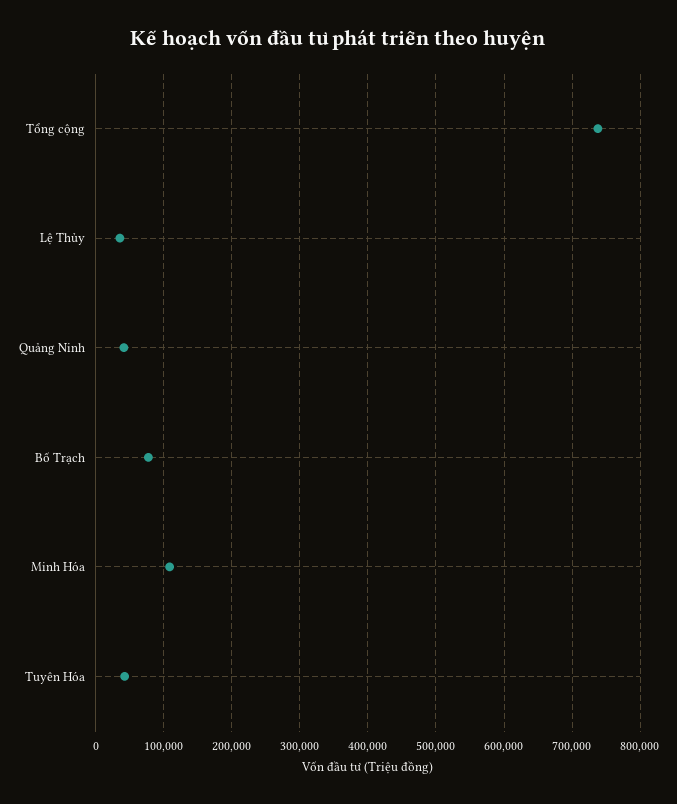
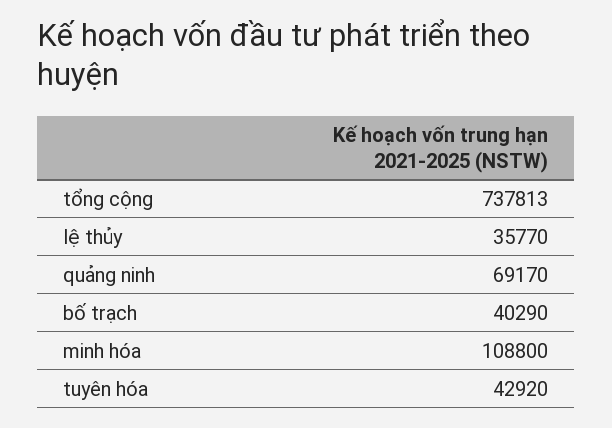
  {
    "Tổng cộng": 737813,
    "Lệ Thủy": 35770,
-   "Quảng Ninh": 40000,
+   "Quảng Ninh": 69170,
-   "Bố Trạch": 80000,
+   "Bố Trạch": 40290,
    "Minh Hóa": 108800,
    "Tuyên Hóa": 42920
  }

